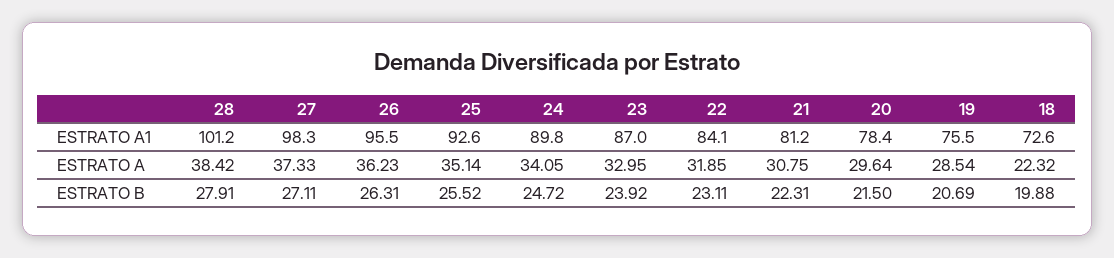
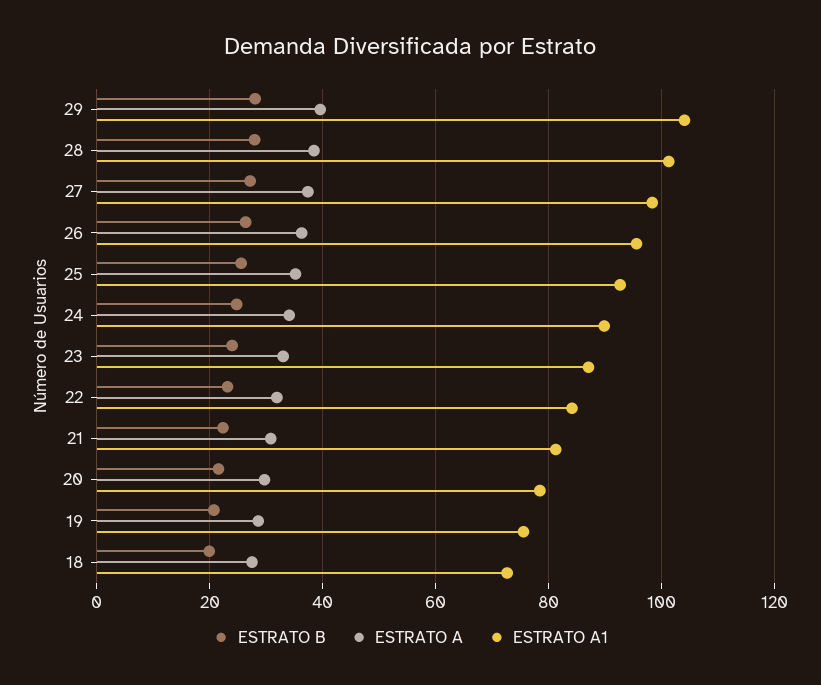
  {
    "ESTRATO A1": {
      "28": 101.2,
      "27": 98.3,
      "26": 95.5,
      "25": 92.6,
      "24": 89.8,
      "23": 87,
      "22": 84.1,
      "21": 81.2,
      "20": 78.4,
      "19": 75.5,
-     "18": 72.6
+     "18": 72.6,
+     "29": 104
    },
    "ESTRATO A": {
      "28": 38.42,
      "27": 37.33,
      "26": 36.23,
      "25": 35.14,
      "24": 34.05,
      "23": 32.95,
      "22": 31.85,
      "21": 30.75,
      "20": 29.64,
      "19": 28.54,
-     "18": 22.32
+     "18": 28,
+     "29": 40
    },
    "ESTRATO B": {
      "28": 27.91,
      "27": 27.11,
      "26": 26.31,
      "25": 25.52,
      "24": 24.72,
      "23": 23.92,
      "22": 23.11,
      "21": 22.31,
      "20": 21.5,
      "19": 20.69,
-     "18": 19.88
+     "18": 19.88,
+     "29": 28
    }
  }

